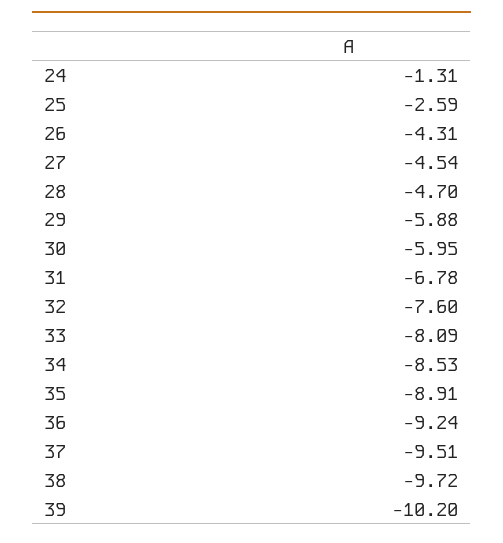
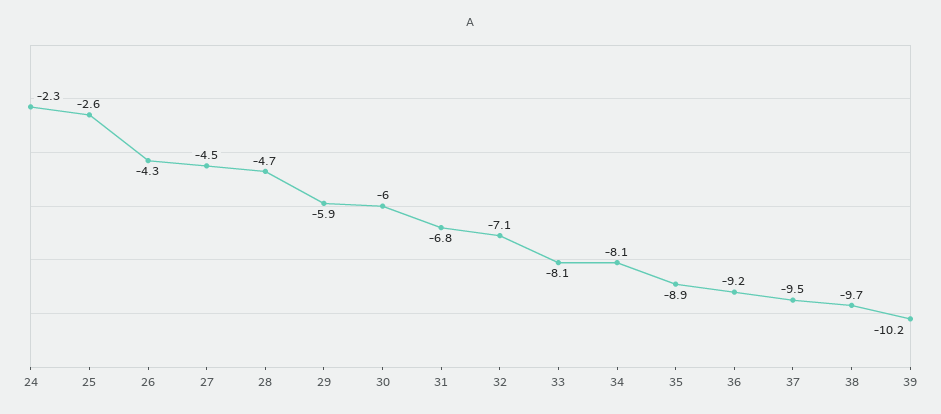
  {
-   "24": -1.31,
+   "24": -2.3,
    "25": -2.59,
    "26": -4.31,
    "27": -4.54,
    "28": -4.7,
    "29": -5.88,
    "30": -5.95,
    "31": -6.78,
-   "32": -7.6,
+   "32": -7.1,
    "33": -8.09,
-   "34": -8.53,
+   "34": -8.1,
    "35": -8.91,
    "36": -9.24,
    "37": -9.51,
    "38": -9.72,
    "39": -10.2
  }

